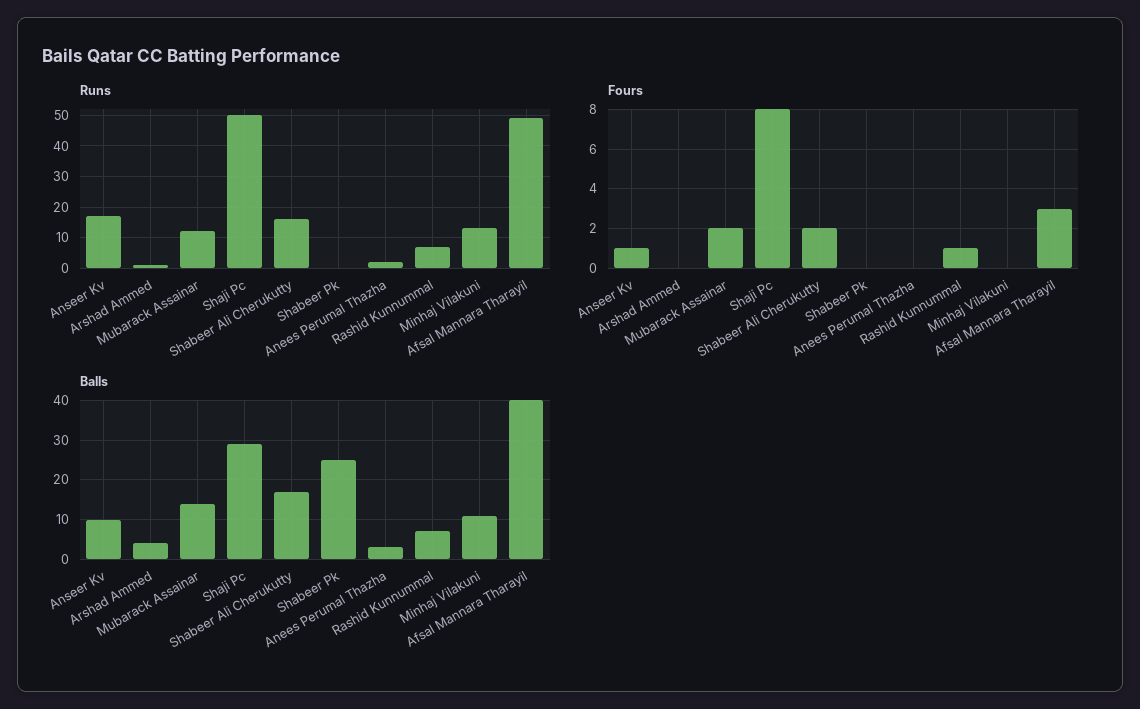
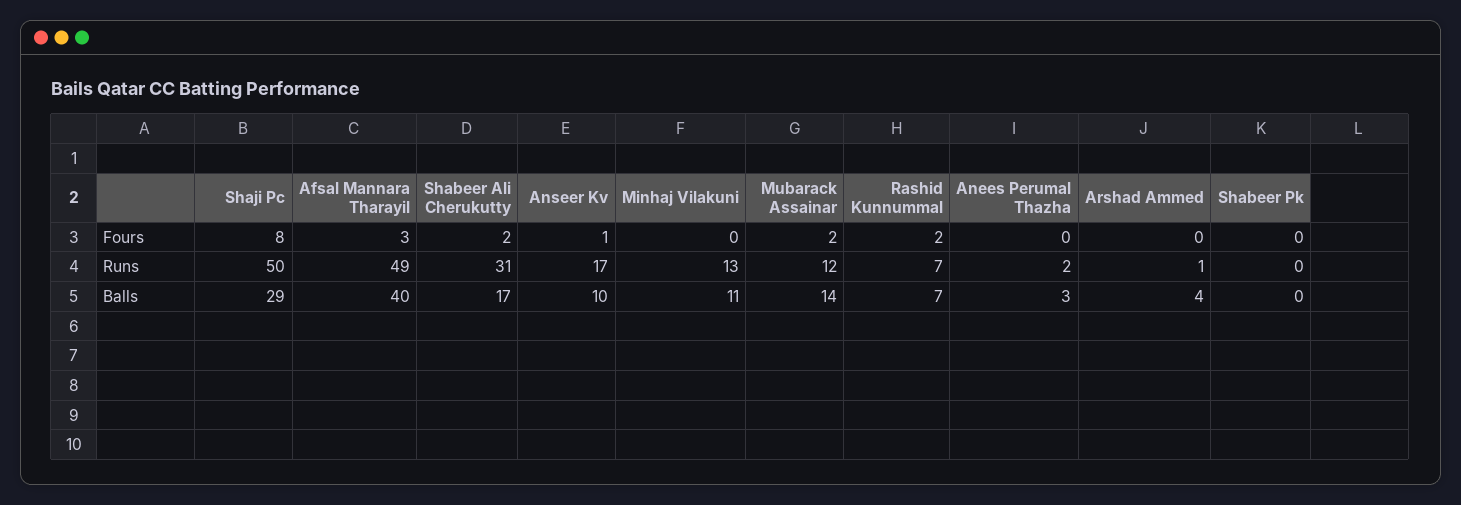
  {
    "Runs": {
      "Anseer Kv": 17,
      "Arshad Ammed": 1,
      "Mubarack Assainar": 12,
      "Shaji Pc": 50,
-     "Shabeer Ali Cherukutty": 15,
+     "Shabeer Ali Cherukutty": 31,
      "Shabeer Pk": 0,
      "Anees Perumal Thazha": 2,
      "Rashid Kunnummal": 7,
      "Minhaj Vilakuni": 13,
      "Afsal Mannara Tharayil": 49
    },
    "Fours": {
      "Anseer Kv": 1,
      "Arshad Ammed": 0,
      "Mubarack Assainar": 2,
      "Shaji Pc": 8,
      "Shabeer Ali Cherukutty": 2,
      "Shabeer Pk": 0,
      "Anees Perumal Thazha": 0,
-     "Rashid Kunnummal": 1,
+     "Rashid Kunnummal": 2,
      "Minhaj Vilakuni": 0,
      "Afsal Mannara Tharayil": 3
    },
    "Balls": {
      "Anseer Kv": 10,
      "Arshad Ammed": 4,
      "Mubarack Assainar": 14,
      "Shaji Pc": 29,
      "Shabeer Ali Cherukutty": 17,
-     "Shabeer Pk": 25,
+     "Shabeer Pk": 0,
      "Anees Perumal Thazha": 3,
      "Rashid Kunnummal": 7,
      "Minhaj Vilakuni": 11,
      "Afsal Mannara Tharayil": 40
    }
  }

